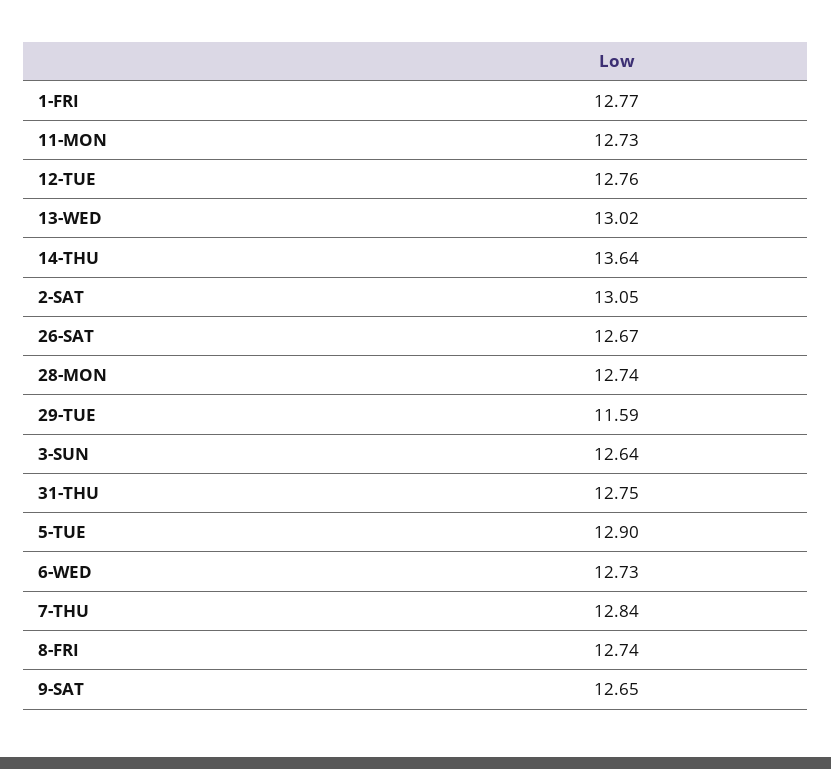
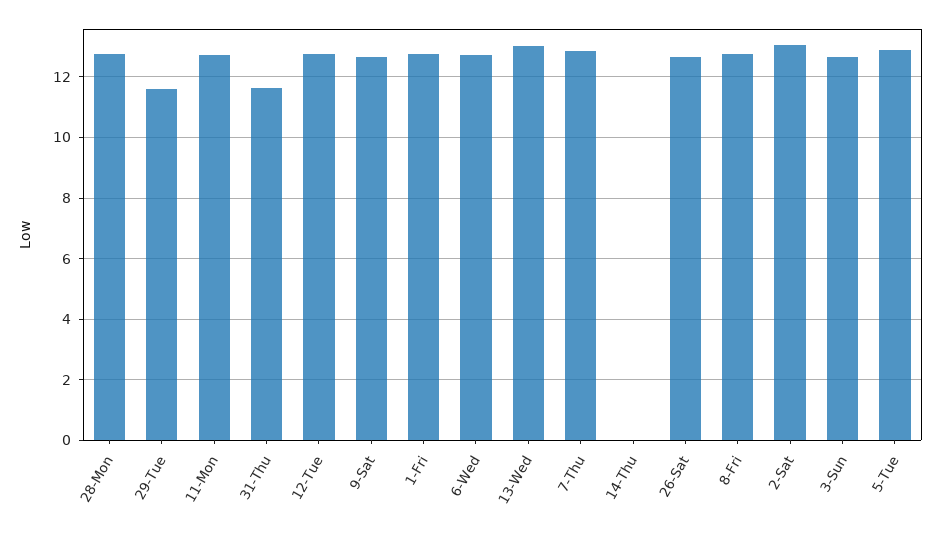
  {
    "1-FRI": 12.77,
    "11-MON": 12.73,
    "12-TUE": 12.76,
    "13-WED": 13.02,
-   "14-THU": 13.64,
+   "14-THU": 0,
    "2-SAT": 13.05,
    "26-SAT": 12.67,
    "28-MON": 12.74,
    "29-TUE": 11.59,
    "3-SUN": 12.64,
-   "31-THU": 12.75,
+   "31-THU": 11.6,
    "5-TUE": 12.9,
    "6-WED": 12.73,
    "7-THU": 12.84,
    "8-FRI": 12.74,
    "9-SAT": 12.65
  }

